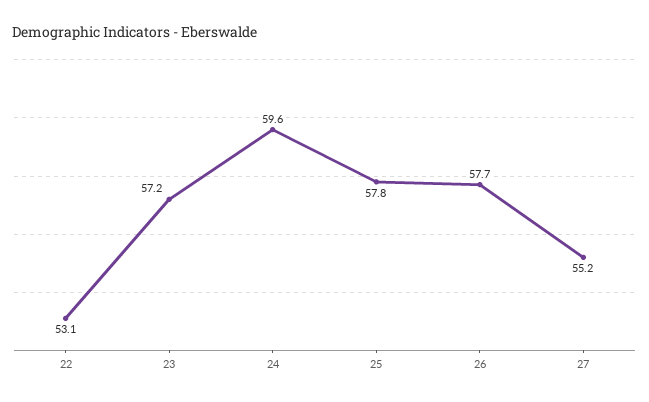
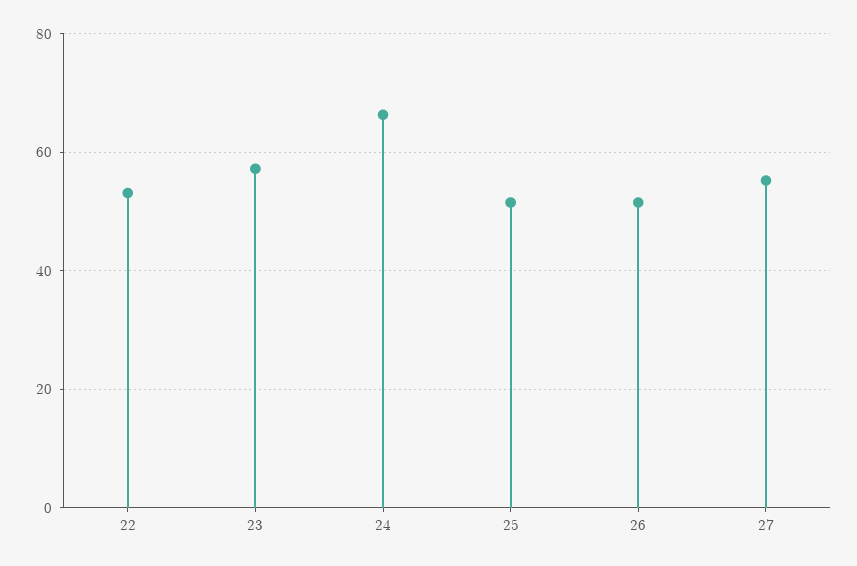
  {
    "22": 53.1,
    "23": 57.2,
-   "24": 59.6,
+   "24": 66,
-   "25": 57.8,
+   "25": 52,
-   "26": 57.7,
+   "26": 52,
    "27": 55.2
  }

